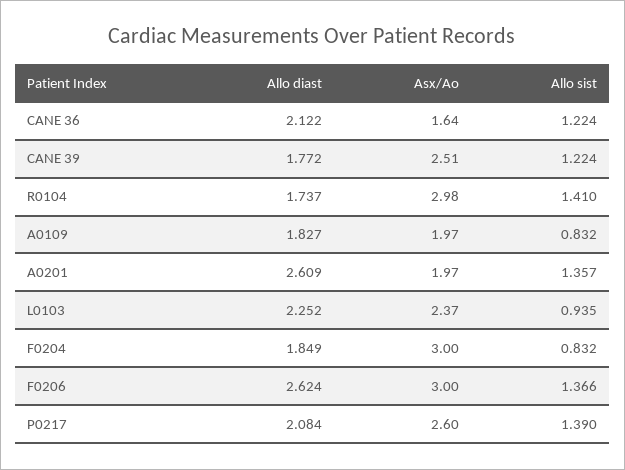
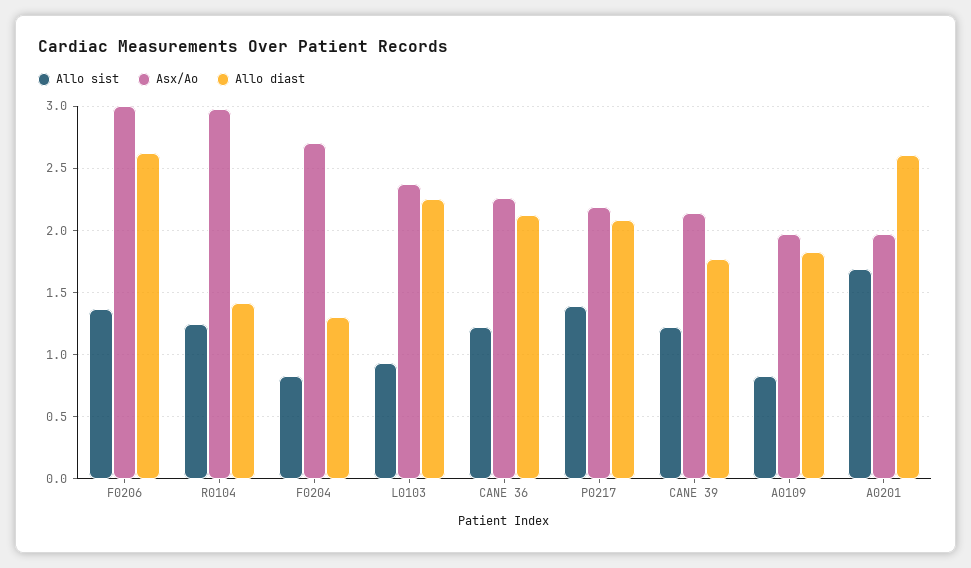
  {
    "Allo diast": {
      "CANE 36": 2.122,
      "CANE 39": 1.772,
-     "R0104": 1.737,
+     "R0104": 1.4,
      "A0109": 1.827,
      "A0201": 2.609,
      "L0103": 2.252,
-     "F0204": 1.849,
+     "F0204": 1.3,
      "F0206": 2.624,
      "P0217": 2.084
    },
    "Asx/Ao": {
-     "CANE 36": 1.64,
+     "CANE 36": 2.25,
-     "CANE 39": 2.51,
+     "CANE 39": 2.15,
      "R0104": 2.98,
      "A0109": 1.97,
      "A0201": 1.97,
      "L0103": 2.37,
-     "F0204": 3,
+     "F0204": 2.7,
      "F0206": 3,
-     "P0217": 2.6
+     "P0217": 2.2
    },
    "Allo sist": {
      "CANE 36": 1.224,
      "CANE 39": 1.224,
-     "R0104": 1.41,
+     "R0104": 1.25,
      "A0109": 0.832,
-     "A0201": 1.357,
+     "A0201": 1.7,
      "L0103": 0.935,
      "F0204": 0.832,
      "F0206": 1.366,
      "P0217": 1.39
    }
  }

